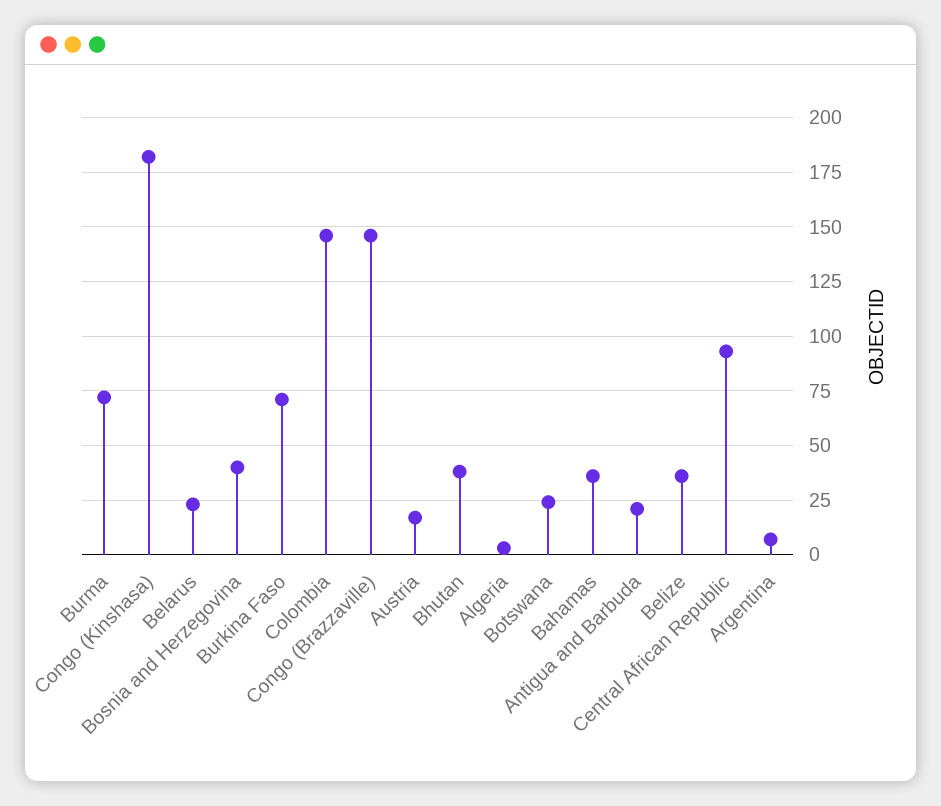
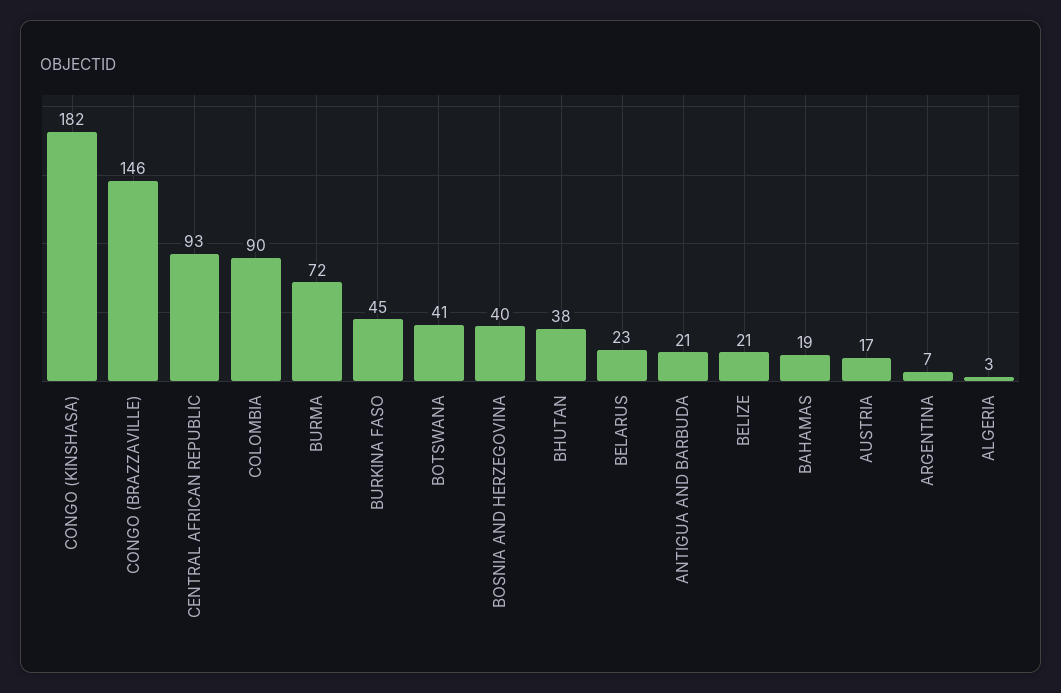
  {
    "Burma": 72,
    "Congo (Kinshasa)": 182,
    "Belarus": 23,
    "Bosnia and Herzegovina": 40,
-   "Burkina Faso": 70,
+   "Burkina Faso": 45,
-   "Colombia": 145,
+   "Colombia": 90,
    "Congo (Brazzaville)": 146,
    "Austria": 17,
    "Bhutan": 38,
    "Algeria": 3,
-   "Botswana": 25,
+   "Botswana": 41,
-   "Bahamas": 35,
+   "Bahamas": 19,
    "Antigua and Barbuda": 21,
-   "Belize": 35,
+   "Belize": 21,
    "Central African Republic": 93,
    "Argentina": 7
  }

